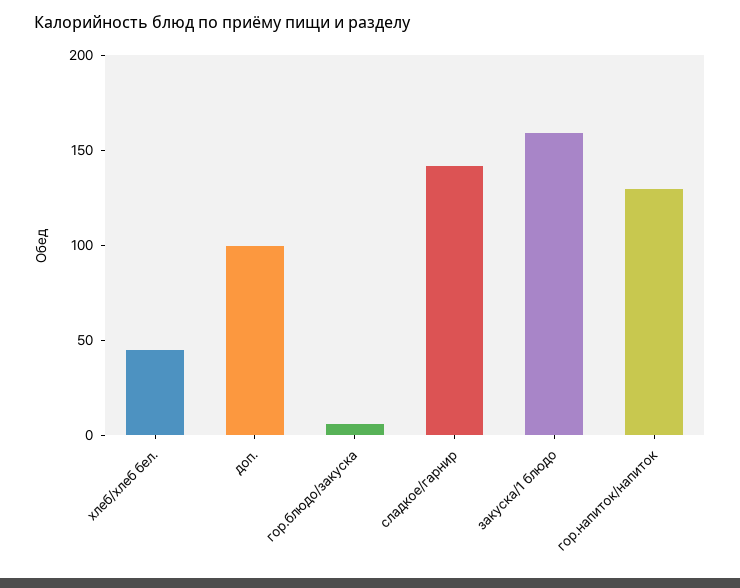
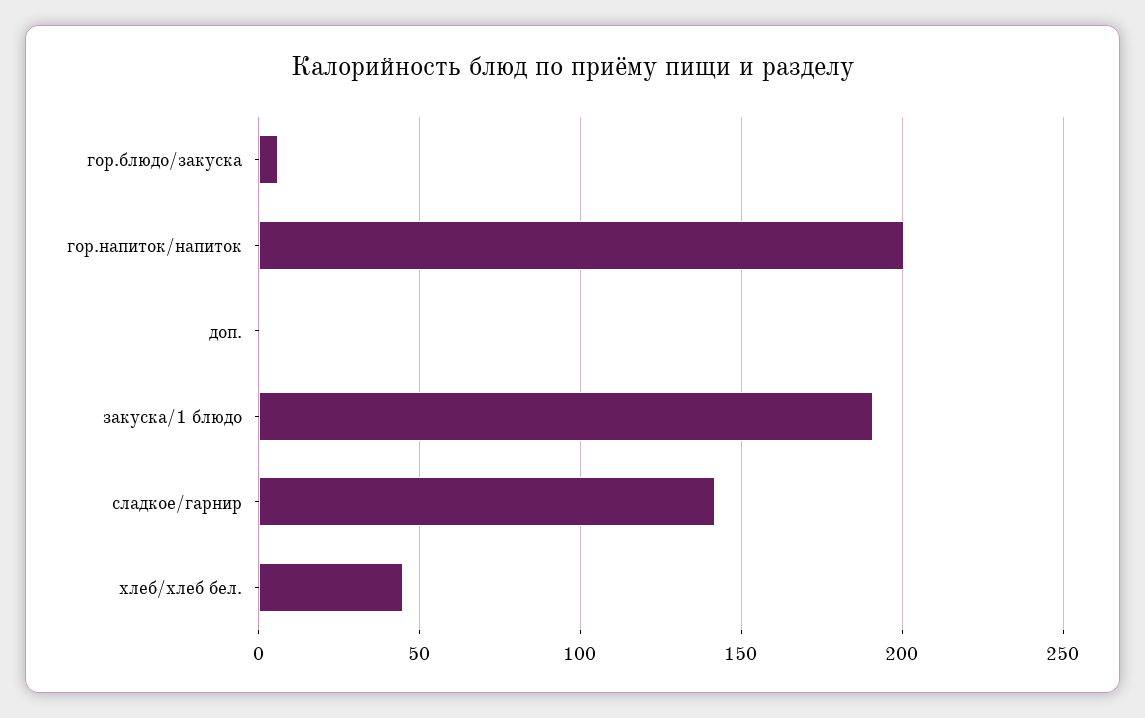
  {
    "хлеб/хлеб бел.": 45,
-   "доп.": 100,
+   "доп.": 0,
    "гор.блюдо/закуска": 5,
    "сладкое/гарнир": 140,
-   "закуска/1 блюдо": 160,
+   "закуска/1 блюдо": 190,
-   "гор.напиток/напиток": 130
+   "гор.напиток/напиток": 200
  }

